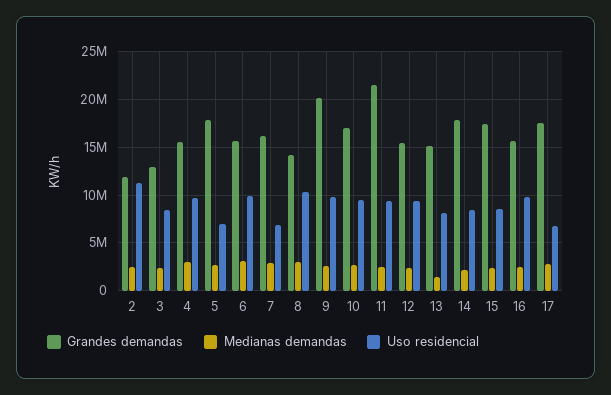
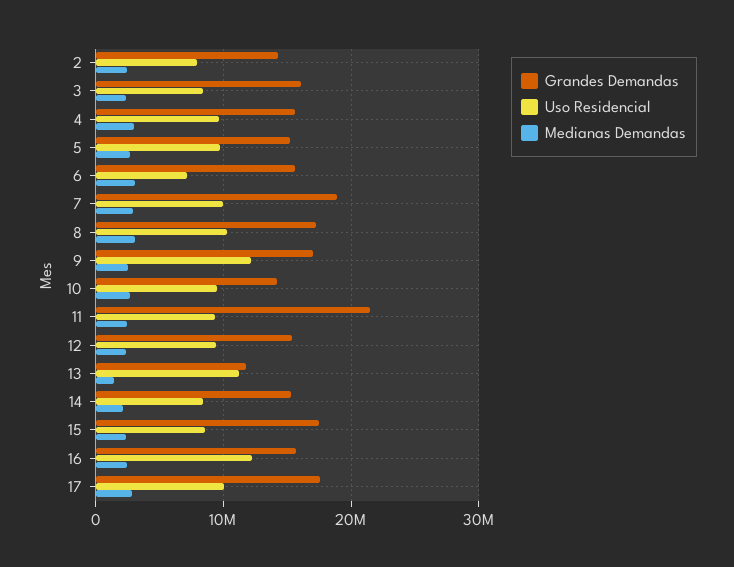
  {
    "Grandes demandas": {
-     "2": 12000000,
+     "2": 14000000,
-     "3": 13000000,
+     "3": 16000000,
      "4": 16000000,
-     "5": 18000000,
+     "5": 15000000,
      "6": 16000000,
-     "7": 16000000,
+     "7": 19000000,
-     "8": 14000000,
+     "8": 17000000,
-     "9": 20000000,
+     "9": 17000000,
-     "10": 17000000,
+     "10": 14000000,
      "11": 22000000,
      "12": 15000000,
-     "13": 15000000,
+     "13": 12000000,
-     "14": 18000000,
+     "14": 15000000,
      "15": 17000000,
      "16": 16000000,
      "17": 18000000
    },
    "Medianas demandas": {
      "2": 2000000,
      "3": 2000000,
      "4": 3000000,
      "5": 3000000,
      "6": 3000000,
      "7": 3000000,
      "8": 3000000,
      "9": 3000000,
      "10": 3000000,
      "11": 2000000,
      "12": 2000000,
      "13": 1000000,
      "14": 2000000,
      "15": 2000000,
      "16": 2000000,
      "17": 3000000
    },
    "Uso residencial": {
-     "2": 11000000,
+     "2": 8000000,
      "3": 8000000,
      "4": 10000000,
-     "5": 7000000,
+     "5": 10000000,
-     "6": 10000000,
+     "6": 7000000,
-     "7": 7000000,
+     "7": 10000000,
      "8": 10000000,
-     "9": 10000000,
+     "9": 12000000,
      "10": 10000000,
      "11": 9000000,
      "12": 9000000,
-     "13": 8000000,
+     "13": 11000000,
      "14": 8000000,
      "15": 9000000,
-     "16": 10000000,
+     "16": 12000000,
-     "17": 7000000
+     "17": 10000000
    }
  }

